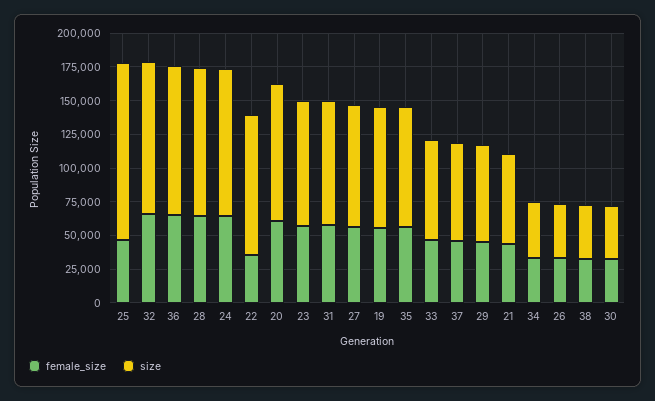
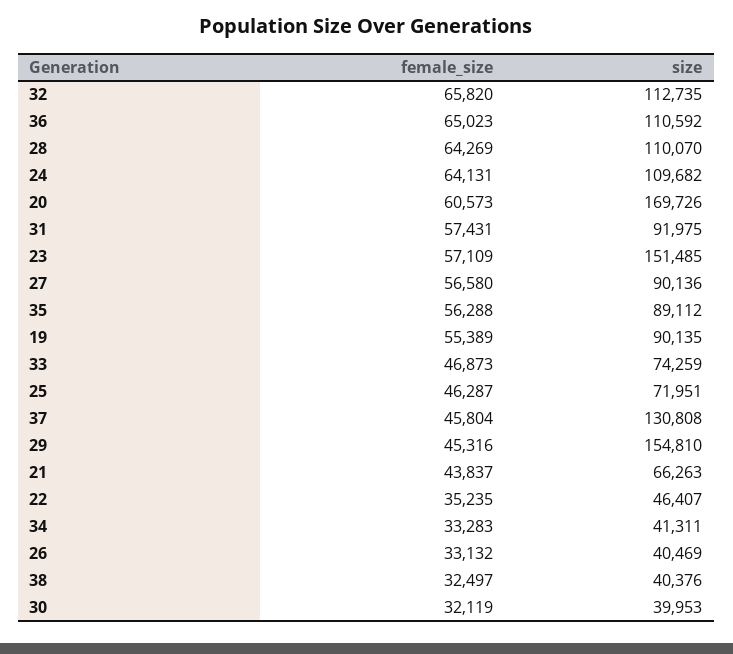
  {
    "female_size": {
      "25": 46287,
      "32": 65820,
      "36": 65023,
      "28": 64269,
      "24": 64131,
      "22": 35235,
      "20": 60573,
      "23": 57109,
      "31": 57431,
      "27": 56580,
      "19": 55389,
      "35": 56288,
      "33": 46873,
      "37": 45804,
      "29": 45316,
      "21": 43837,
      "34": 33283,
      "26": 33132,
      "38": 32497,
      "30": 32119
    },
    "size": {
-     "25": 125000,
+     "25": 71951,
      "32": 112735,
      "36": 110592,
      "28": 110070,
      "24": 109682,
-     "22": 100000,
+     "22": 46407,
-     "20": 100000,
+     "20": 169726,
-     "23": 100000,
+     "23": 151485,
      "31": 91975,
      "27": 90136,
      "19": 90135,
      "35": 89112,
      "33": 74259,
-     "37": 75000,
+     "37": 130808,
-     "29": 75000,
+     "29": 154810,
      "21": 66263,
      "34": 41311,
      "26": 40469,
      "38": 40376,
      "30": 39953
    }
  }

